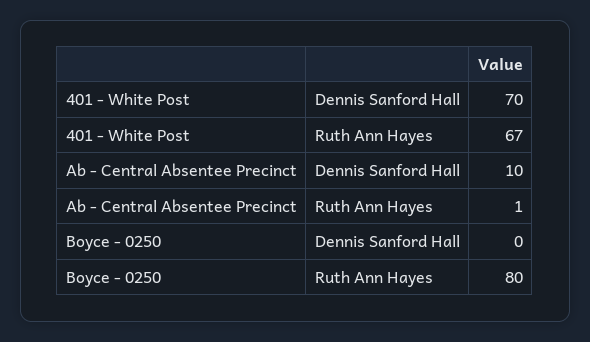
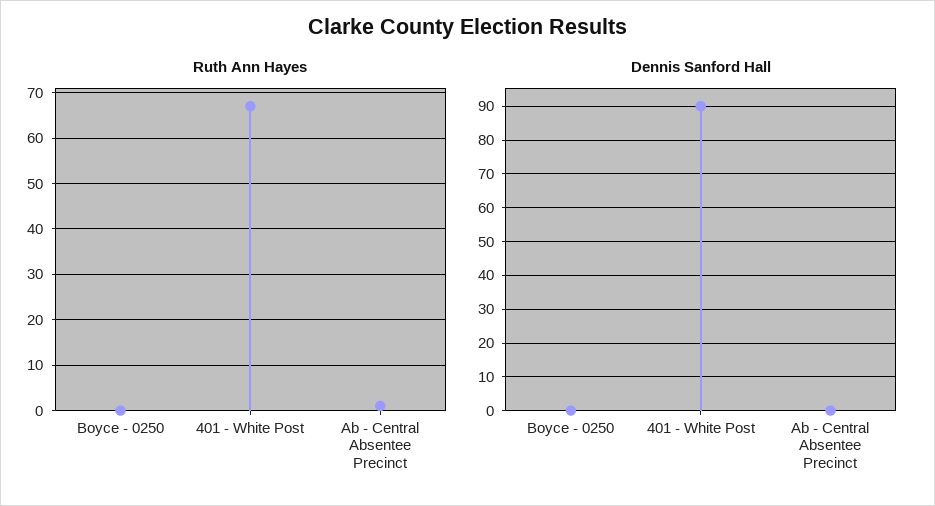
  {
    "Dennis Sanford Hall": {
-     "401 - White Post": 70,
+     "401 - White Post": 90,
-     "Ab - Central Absentee Precinct": 10,
+     "Ab - Central Absentee Precinct": 0,
      "Boyce - 0250": 0
    },
    "Ruth Ann Hayes": {
      "401 - White Post": 67,
      "Ab - Central Absentee Precinct": 1,
-     "Boyce - 0250": 80
+     "Boyce - 0250": 0
    }
  }

